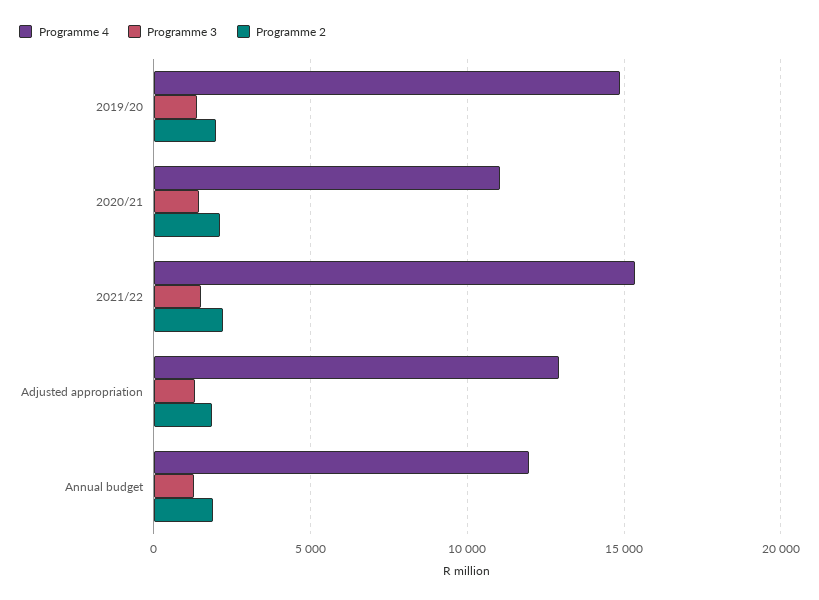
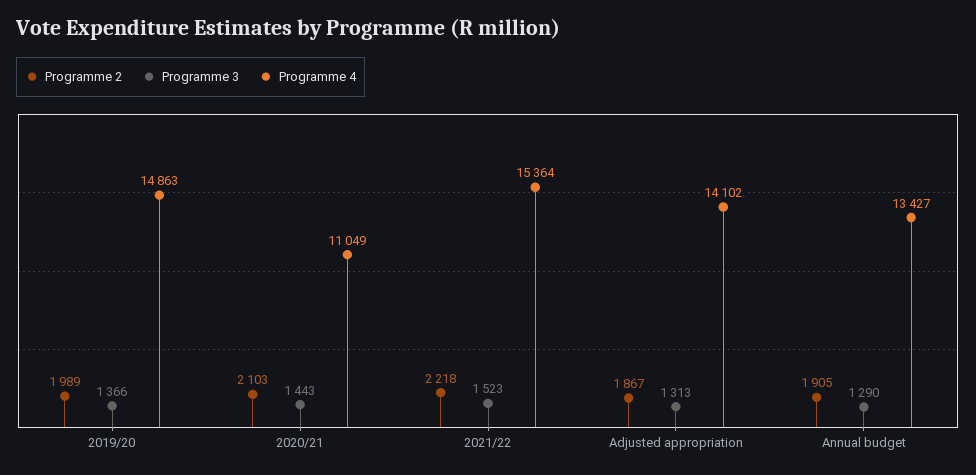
  {
    "Programme 4": {
      "2019/20": 14863,
      "2020/21": 11049,
      "2021/22": 15364,
-     "Adjusted appropriation": 13000,
+     "Adjusted appropriation": 14102,
-     "Annual budget": 12000
+     "Annual budget": 13427
    },
    "Programme 3": {
      "2019/20": 1366,
      "2020/21": 1443,
      "2021/22": 1523,
      "Adjusted appropriation": 1313,
      "Annual budget": 1290
    },
    "Programme 2": {
      "2019/20": 1989,
      "2020/21": 2103,
      "2021/22": 2218,
      "Adjusted appropriation": 1867,
      "Annual budget": 1905
    }
  }

